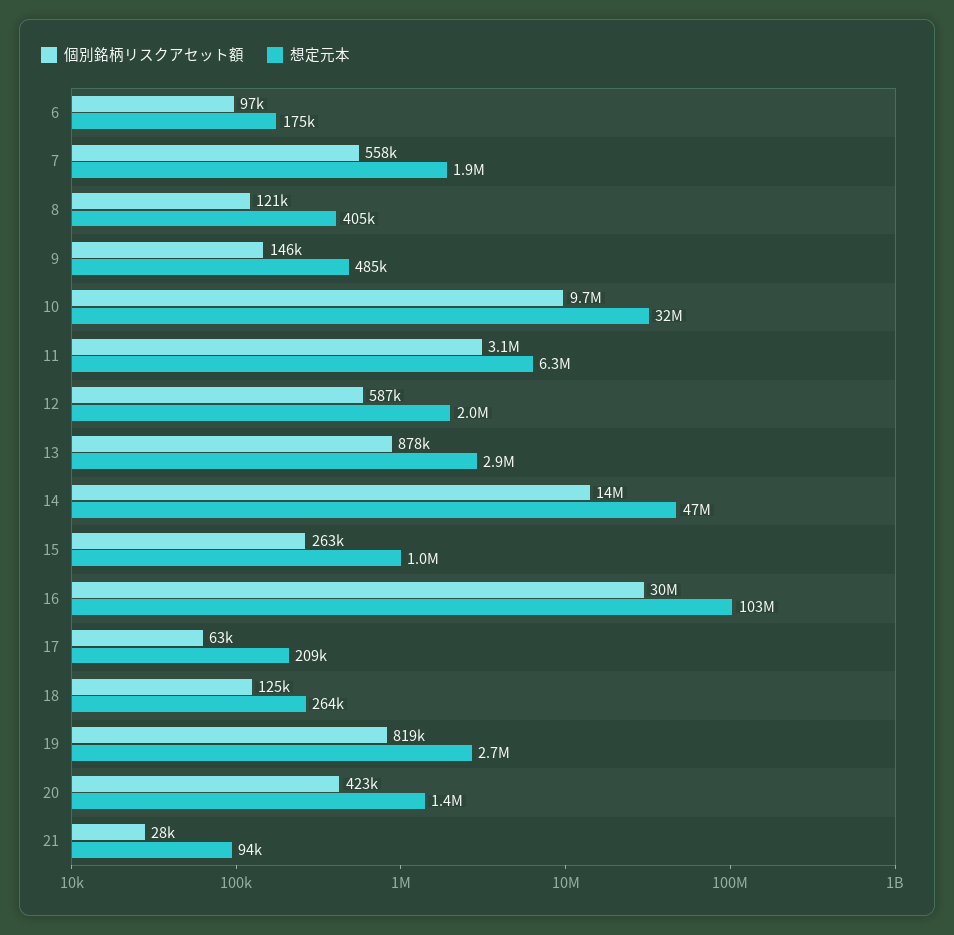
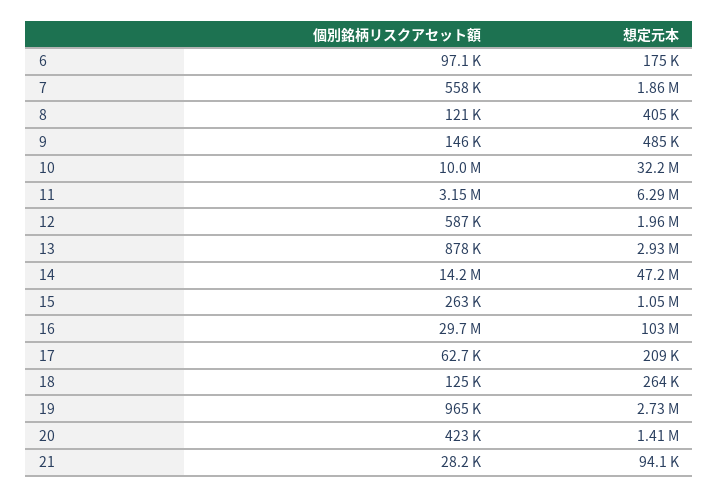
  {
    "個別銘柄リスクアセット額": {
      "6": 97100,
      "7": 558000,
      "8": 121000,
      "9": 146000,
-     "10": 9700000,
+     "10": 10000000,
      "11": 3150000,
      "12": 587000,
      "13": 878000,
      "14": 14200000,
      "15": 263000,
      "16": 29700000,
      "17": 62700,
      "18": 125000,
-     "19": 819000,
+     "19": 965000,
      "20": 423000,
      "21": 28200
    },
    "想定元本": {
      "6": 175000,
      "7": 1860000,
      "8": 405000,
      "9": 485000,
      "10": 32200000,
      "11": 6290000,
      "12": 1960000,
      "13": 2930000,
      "14": 47200000,
      "15": 1050000,
      "16": 103000000,
      "17": 209000,
      "18": 264000,
      "19": 2730000,
      "20": 1410000,
      "21": 94100
    }
  }

